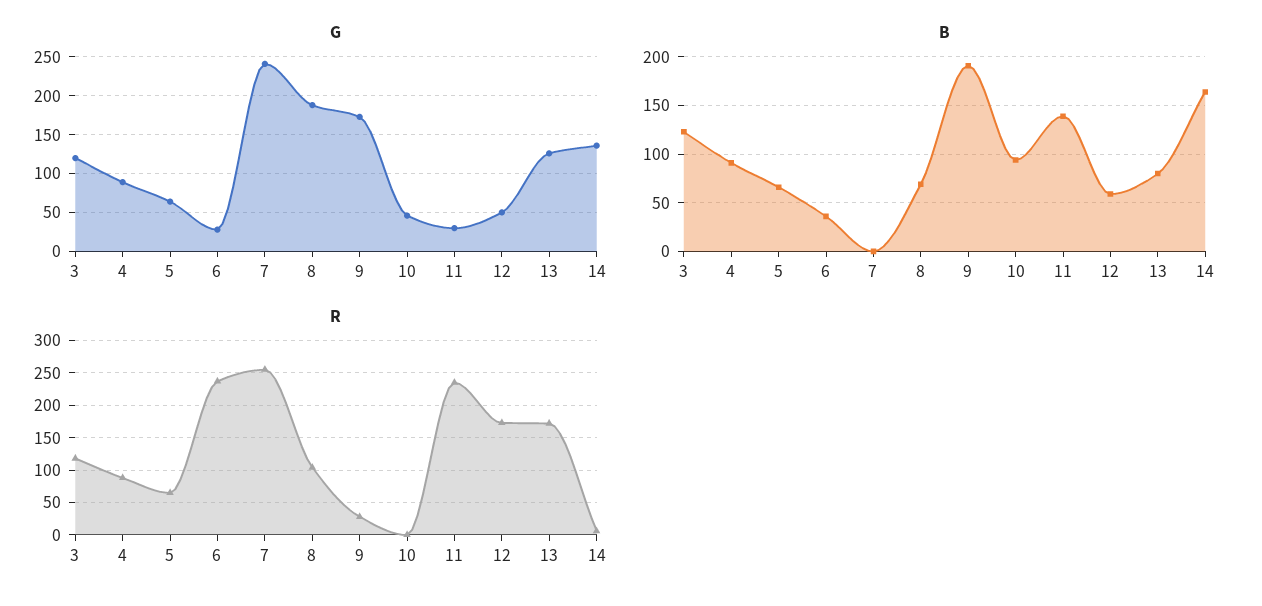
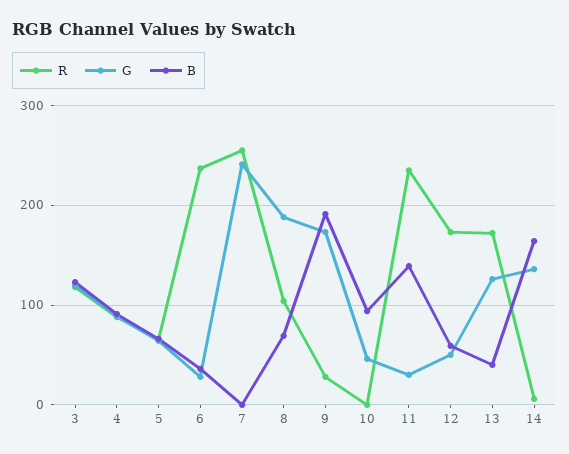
  {
    "G": {
      "3": 120,
      "4": 90,
      "5": 60,
      "6": 30,
      "7": 240,
      "8": 190,
      "9": 170,
      "10": 50,
      "11": 30,
      "12": 50,
      "13": 130,
      "14": 140
    },
    "B": {
      "3": 120,
      "4": 90,
      "5": 70,
      "6": 40,
      "7": 0,
      "8": 70,
      "9": 190,
      "10": 90,
      "11": 140,
      "12": 60,
-     "13": 80,
+     "13": 40,
      "14": 160
    },
    "R": {
      "3": 120,
      "4": 90,
      "5": 70,
      "6": 240,
      "7": 260,
      "8": 100,
      "9": 30,
      "10": 0,
      "11": 240,
      "12": 170,
      "13": 170,
      "14": 10
    }
  }

